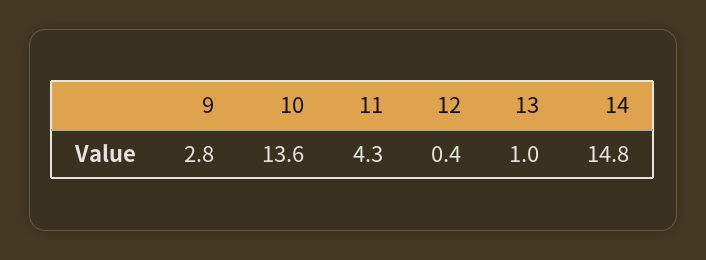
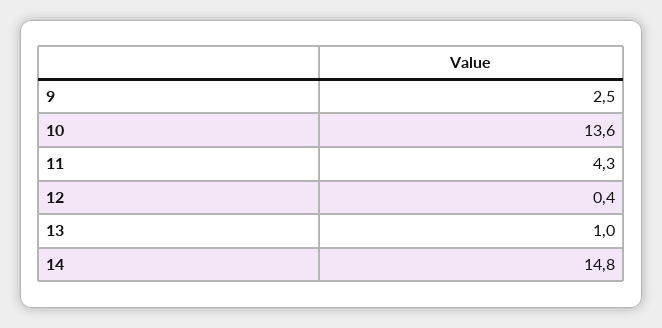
  {
-   "9": 2.8,
+   "9": 2.5,
    "10": 13.6,
    "11": 4.3,
    "12": 0.4,
    "13": 1,
    "14": 14.8
  }

